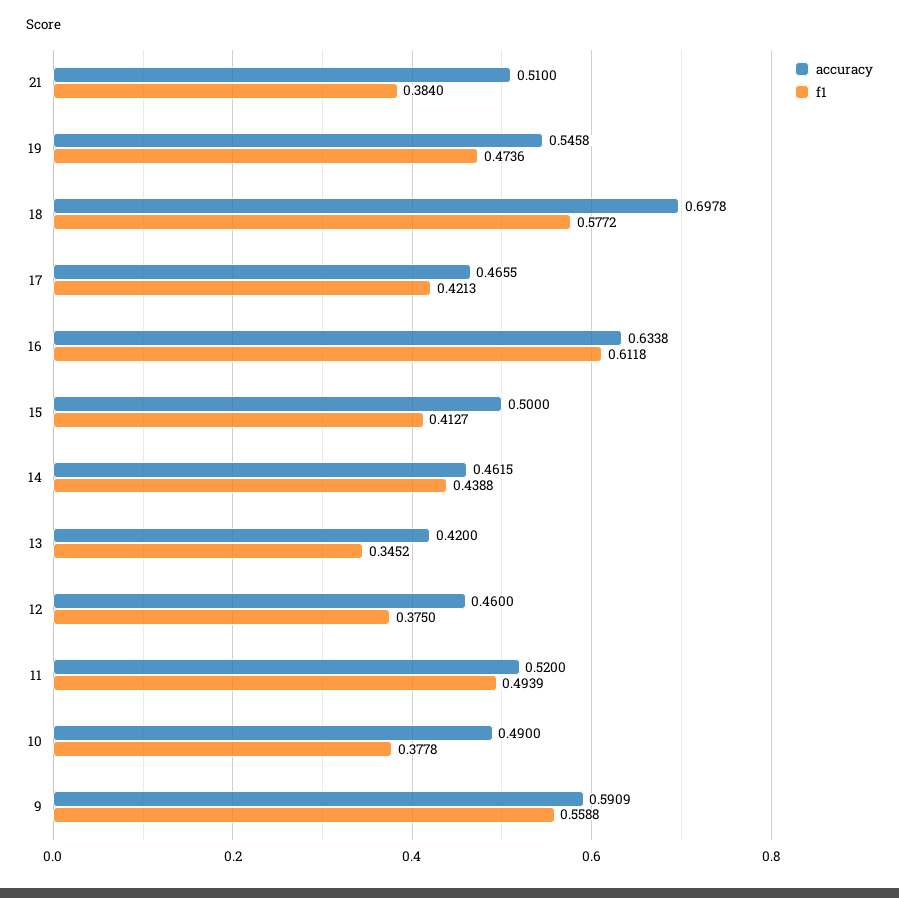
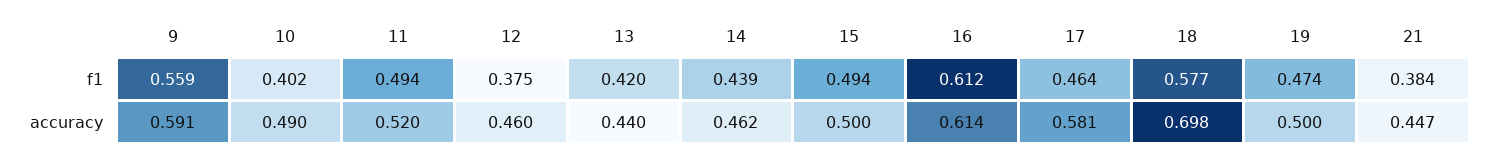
  {
    "accuracy": {
-     "21": 0.51,
+     "21": 0.447,
-     "19": 0.5458,
+     "19": 0.5,
      "18": 0.6978,
-     "17": 0.4655,
+     "17": 0.581,
-     "16": 0.6338,
+     "16": 0.614,
      "15": 0.5,
      "14": 0.4615,
-     "13": 0.42,
+     "13": 0.44,
      "12": 0.46,
      "11": 0.52,
      "10": 0.49,
      "9": 0.5909
    },
    "f1": {
      "21": 0.384,
      "19": 0.4736,
      "18": 0.5772,
-     "17": 0.4213,
+     "17": 0.464,
      "16": 0.6118,
-     "15": 0.4127,
+     "15": 0.494,
      "14": 0.4388,
-     "13": 0.3452,
+     "13": 0.42,
      "12": 0.375,
      "11": 0.4939,
-     "10": 0.3778,
+     "10": 0.402,
      "9": 0.5588
    }
  }

